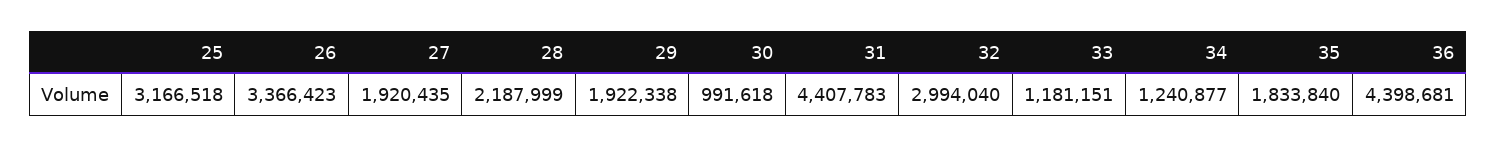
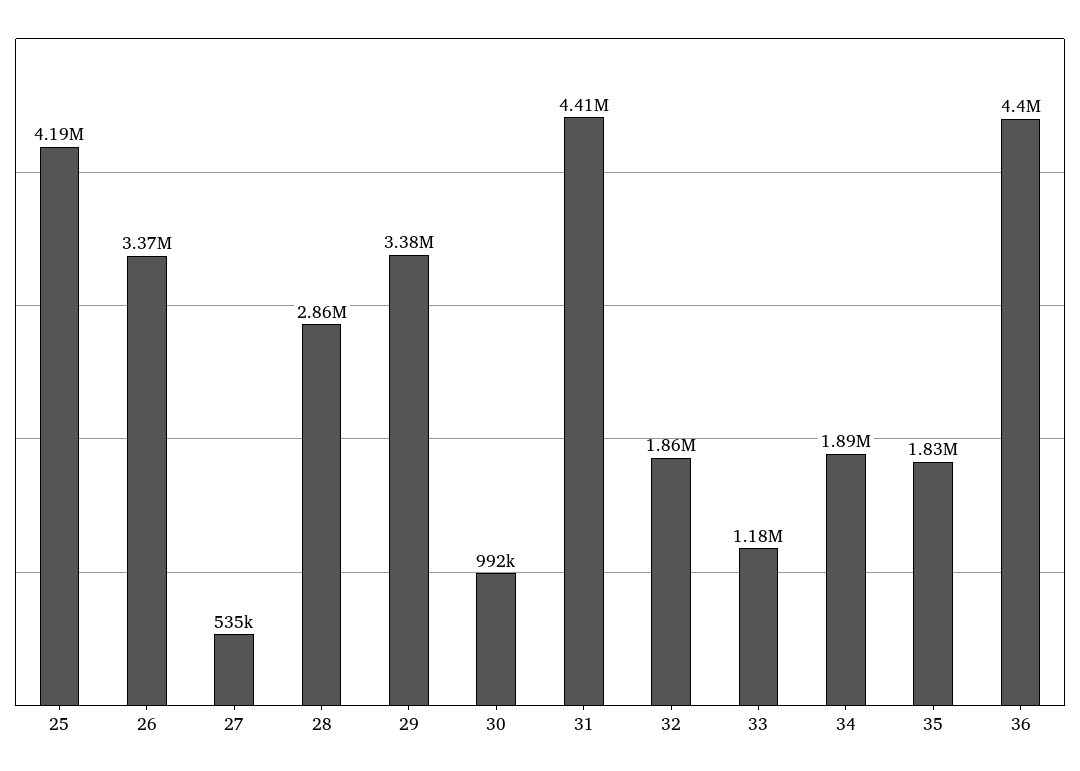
  {
-   "25": 3166518,
+   "25": 4190000,
    "26": 3366423,
-   "27": 1920435,
+   "27": 535000,
-   "28": 2187999,
+   "28": 2860000,
-   "29": 1922338,
+   "29": 3380000,
    "30": 991618,
    "31": 4407783,
-   "32": 2994040,
+   "32": 1860000,
    "33": 1181151,
-   "34": 1240877,
+   "34": 1890000,
    "35": 1833840,
    "36": 4398681
  }

